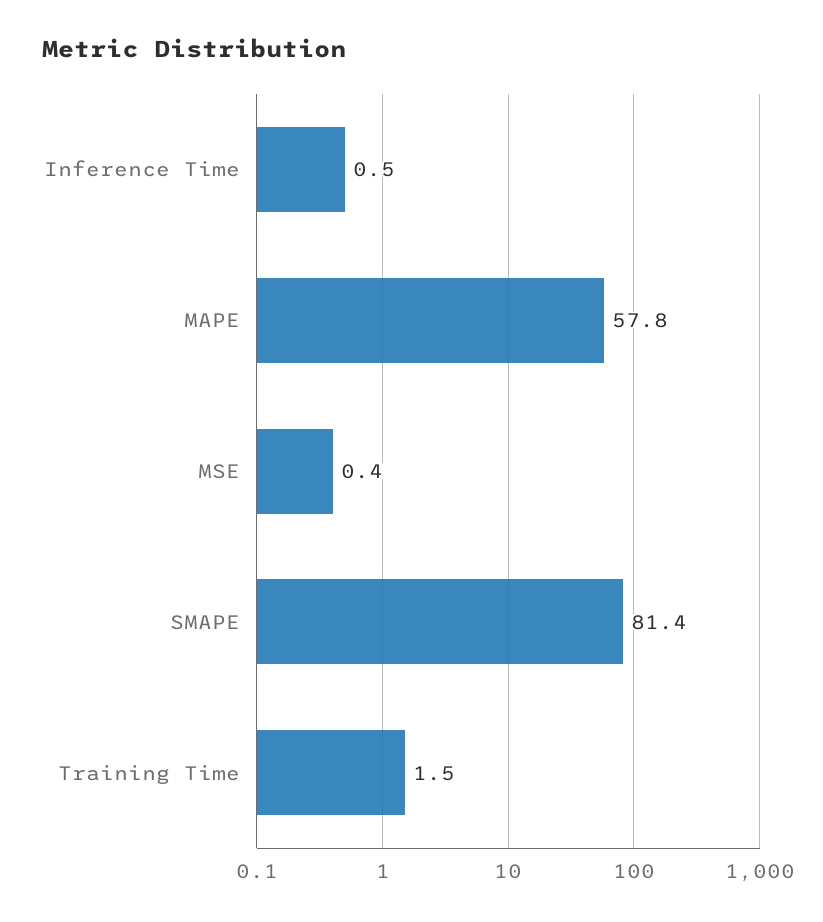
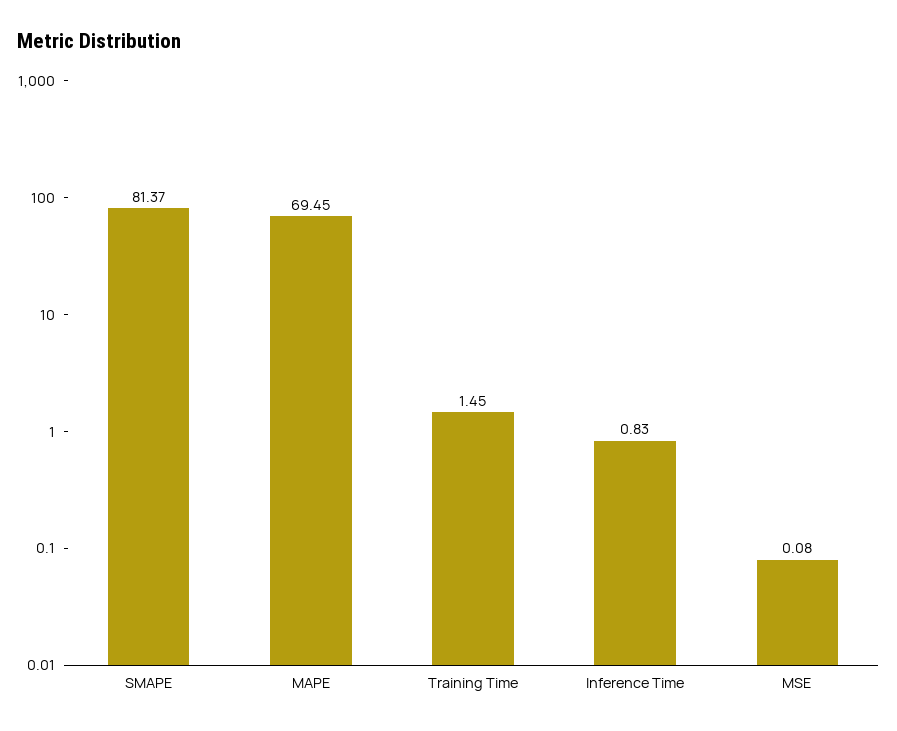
  {
-   "Inference Time": 0.5,
+   "Inference Time": 0.83,
-   "MAPE": 57.8,
+   "MAPE": 69.45,
-   "MSE": 0.4,
+   "MSE": 0.08,
    "SMAPE": 81.37,
    "Training Time": 1.45
  }

